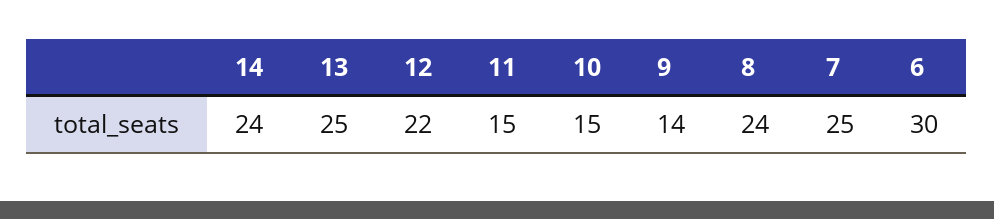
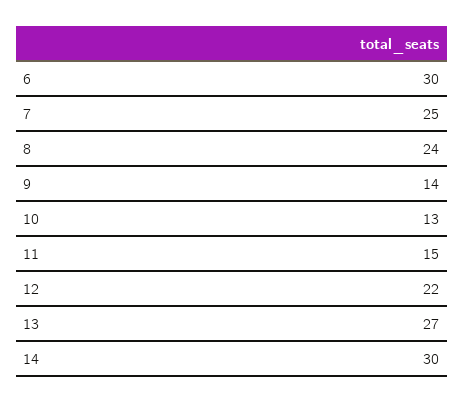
  {
-   "14": 24,
+   "14": 30,
-   "13": 25,
+   "13": 27,
    "12": 22,
    "11": 15,
-   "10": 15,
+   "10": 13,
    "9": 14,
    "8": 24,
    "7": 25,
    "6": 30
  }

